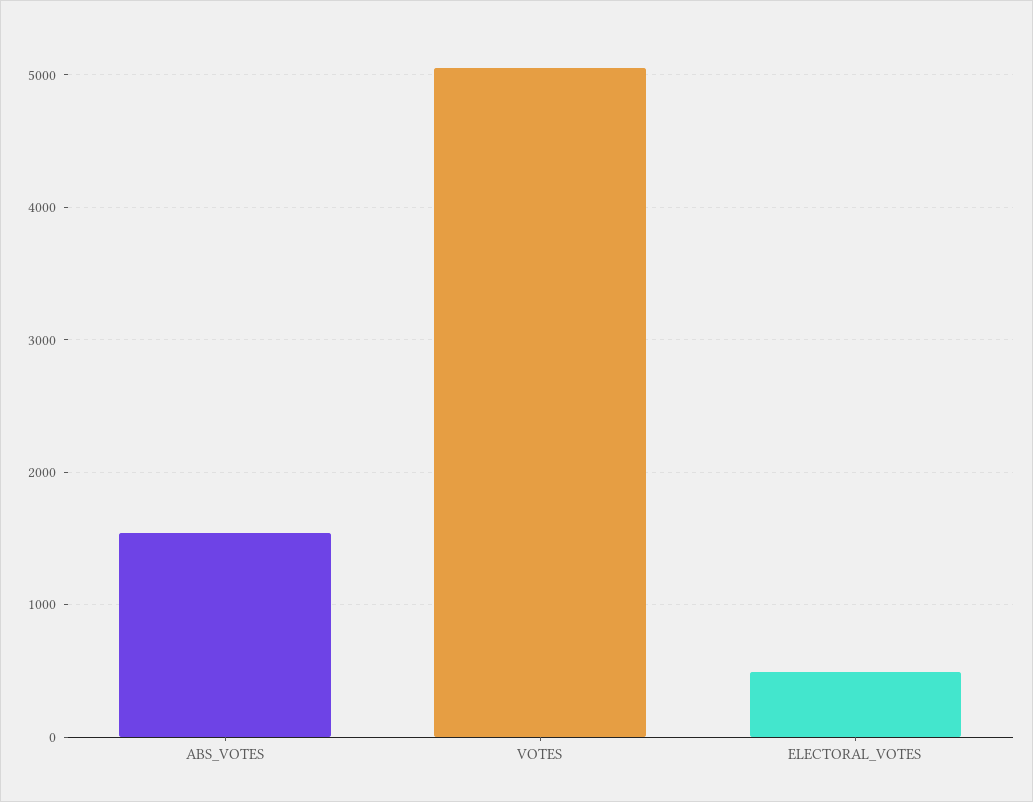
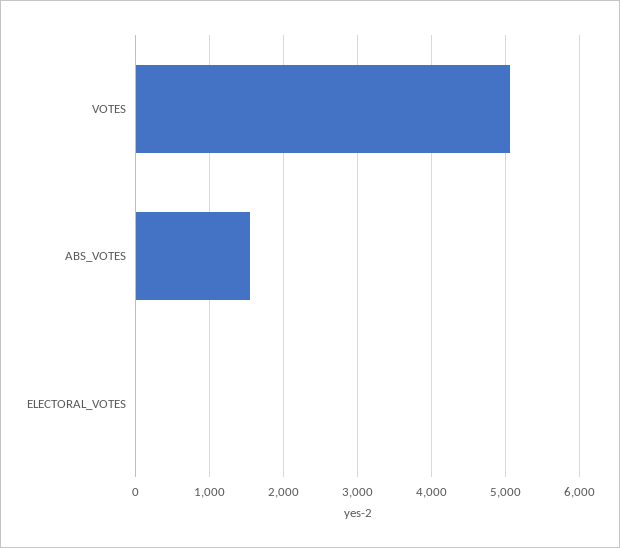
  {
    "ABS_VOTES": 1500,
    "VOTES": 5100,
-   "ELECTORAL_VOTES": 500
+   "ELECTORAL_VOTES": 0
  }

